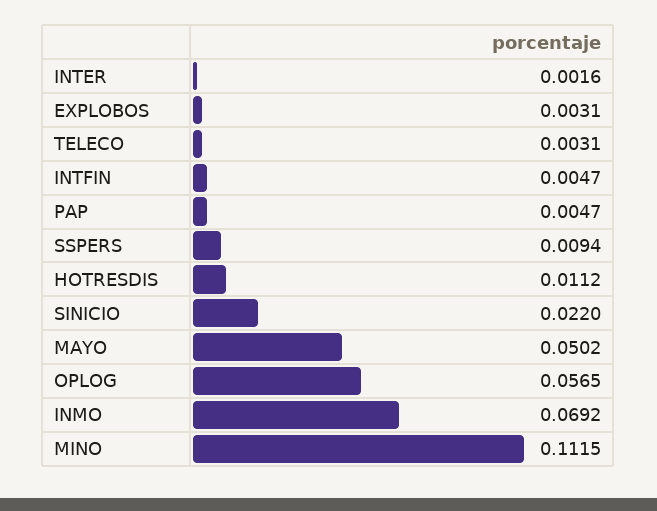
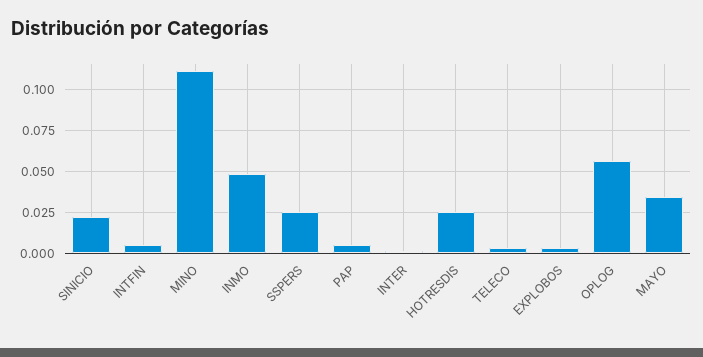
  {
    "INTER": 0.0016,
    "EXPLOBOS": 0.0031,
    "TELECO": 0.0031,
    "INTFIN": 0.0047,
    "PAP": 0.0047,
-   "SSPERS": 0.0094,
+   "SSPERS": 0.025,
-   "HOTRESDIS": 0.0112,
+   "HOTRESDIS": 0.025,
    "SINICIO": 0.022,
-   "MAYO": 0.0502,
+   "MAYO": 0.035,
    "OPLOG": 0.0565,
-   "INMO": 0.0692,
+   "INMO": 0.05,
    "MINO": 0.1115
  }

